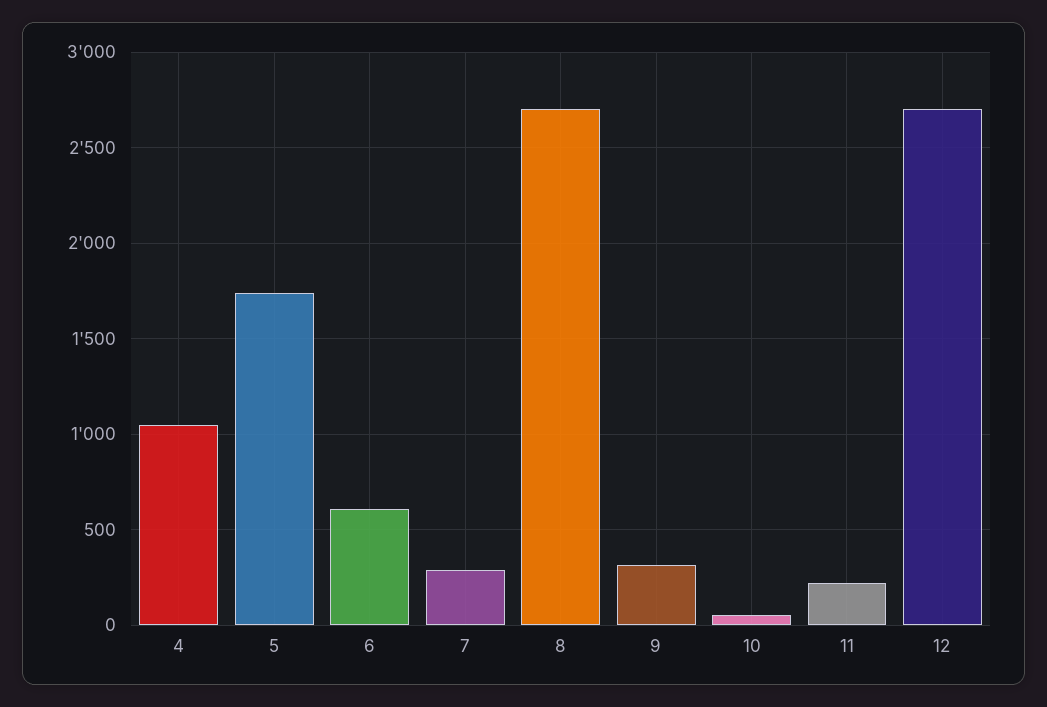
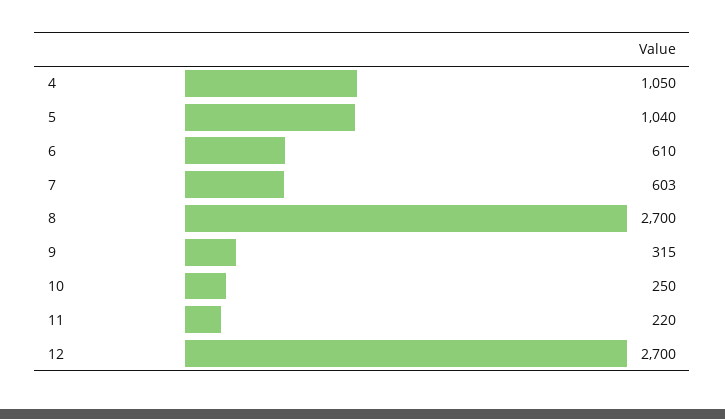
  {
    "4": 1050,
-   "5": 1750,
+   "5": 1040,
    "6": 610,
-   "7": 300,
+   "7": 603,
    "8": 2700,
    "9": 315,
-   "10": 50,
+   "10": 250,
    "11": 220,
    "12": 2700
  }

